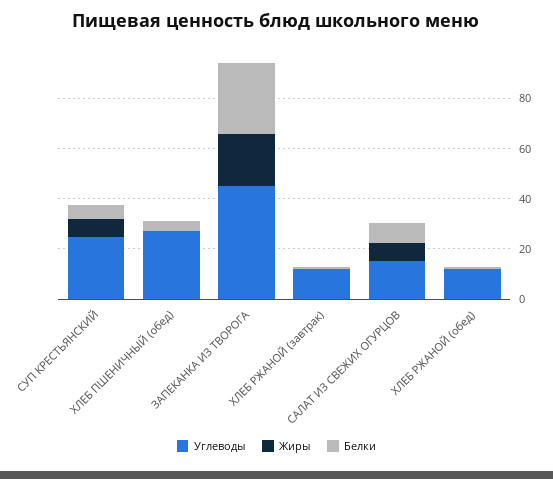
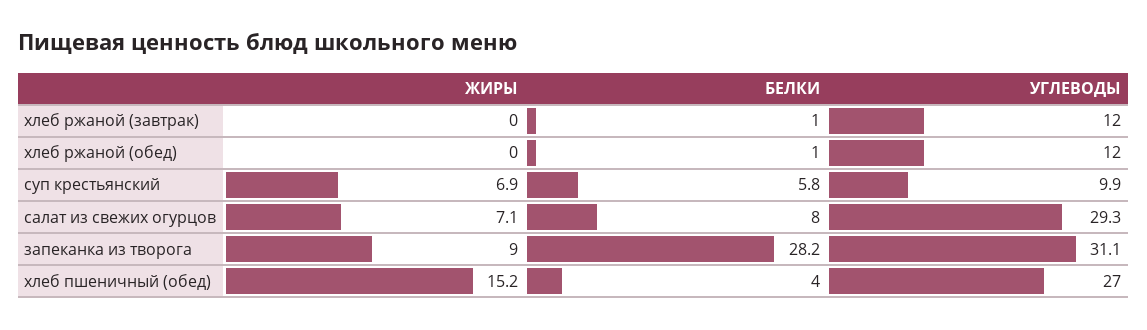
  {
    "Углеводы": {
-     "СУП КРЕСТЬЯНСКИЙ": 25,
+     "СУП КРЕСТЬЯНСКИЙ": 9.9,
      "ХЛЕБ ПШЕНИЧНЫЙ (обед)": 27,
-     "ЗАПЕКАНКА ИЗ ТВОРОГА": 45,
+     "ЗАПЕКАНКА ИЗ ТВОРОГА": 31.1,
      "ХЛЕБ РЖАНОЙ (завтрак)": 12,
-     "САЛАТ ИЗ СВЕЖИХ ОГУРЦОВ": 15,
+     "САЛАТ ИЗ СВЕЖИХ ОГУРЦОВ": 29.3,
      "ХЛЕБ РЖАНОЙ (обед)": 12
    },
    "Жиры": {
      "СУП КРЕСТЬЯНСКИЙ": 6.9,
-     "ХЛЕБ ПШЕНИЧНЫЙ (обед)": 0,
+     "ХЛЕБ ПШЕНИЧНЫЙ (обед)": 15.2,
-     "ЗАПЕКАНКА ИЗ ТВОРОГА": 20,
+     "ЗАПЕКАНКА ИЗ ТВОРОГА": 9,
      "ХЛЕБ РЖАНОЙ (завтрак)": 0,
      "САЛАТ ИЗ СВЕЖИХ ОГУРЦОВ": 7.1,
      "ХЛЕБ РЖАНОЙ (обед)": 0
    },
    "Белки": {
      "СУП КРЕСТЬЯНСКИЙ": 5.8,
      "ХЛЕБ ПШЕНИЧНЫЙ (обед)": 4,
      "ЗАПЕКАНКА ИЗ ТВОРОГА": 28.2,
      "ХЛЕБ РЖАНОЙ (завтрак)": 1,
      "САЛАТ ИЗ СВЕЖИХ ОГУРЦОВ": 8,
      "ХЛЕБ РЖАНОЙ (обед)": 1
    }
  }

